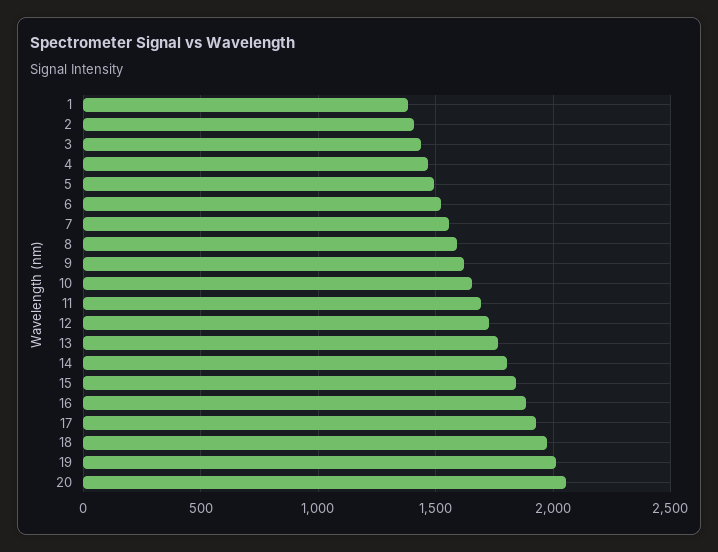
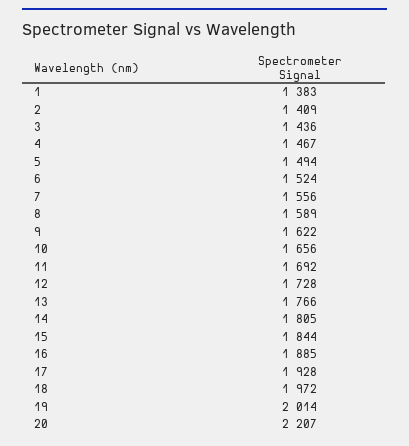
  {
    "1": 1383,
    "2": 1409,
    "3": 1436,
    "4": 1467,
    "5": 1494,
    "6": 1524,
    "7": 1556,
    "8": 1589,
    "9": 1622,
    "10": 1656,
    "11": 1692,
    "12": 1728,
    "13": 1766,
    "14": 1805,
    "15": 1844,
    "16": 1885,
    "17": 1928,
    "18": 1972,
    "19": 2014,
-   "20": 2050
+   "20": 2207
  }

